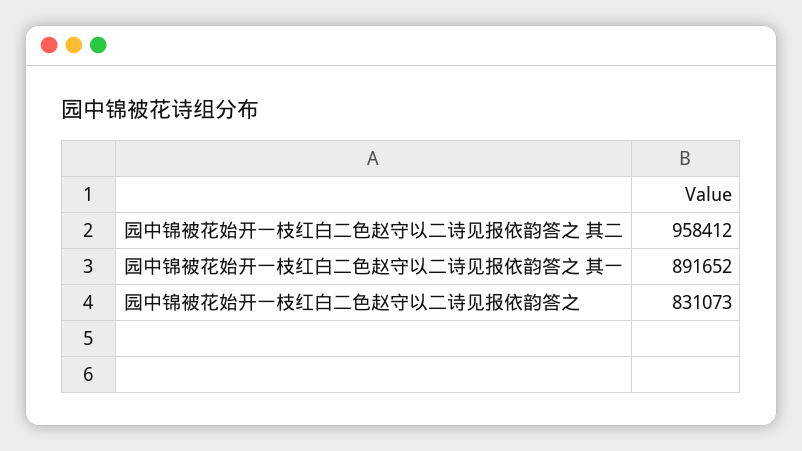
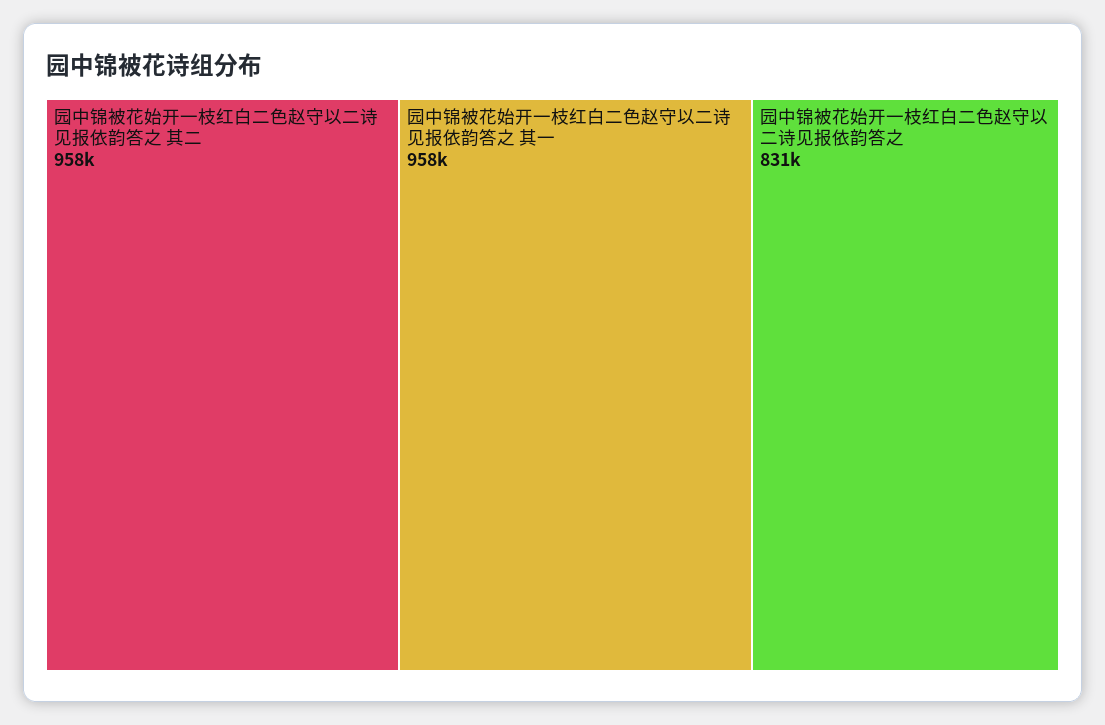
  {
    "园中锦被花始开一枝红白二色赵守以二诗见报依韵答之 其二": 958412,
-   "园中锦被花始开一枝红白二色赵守以二诗见报依韵答之 其一": 891652,
+   "园中锦被花始开一枝红白二色赵守以二诗见报依韵答之 其一": 958000,
    "园中锦被花始开一枝红白二色赵守以二诗见报依韵答之": 831073
  }

